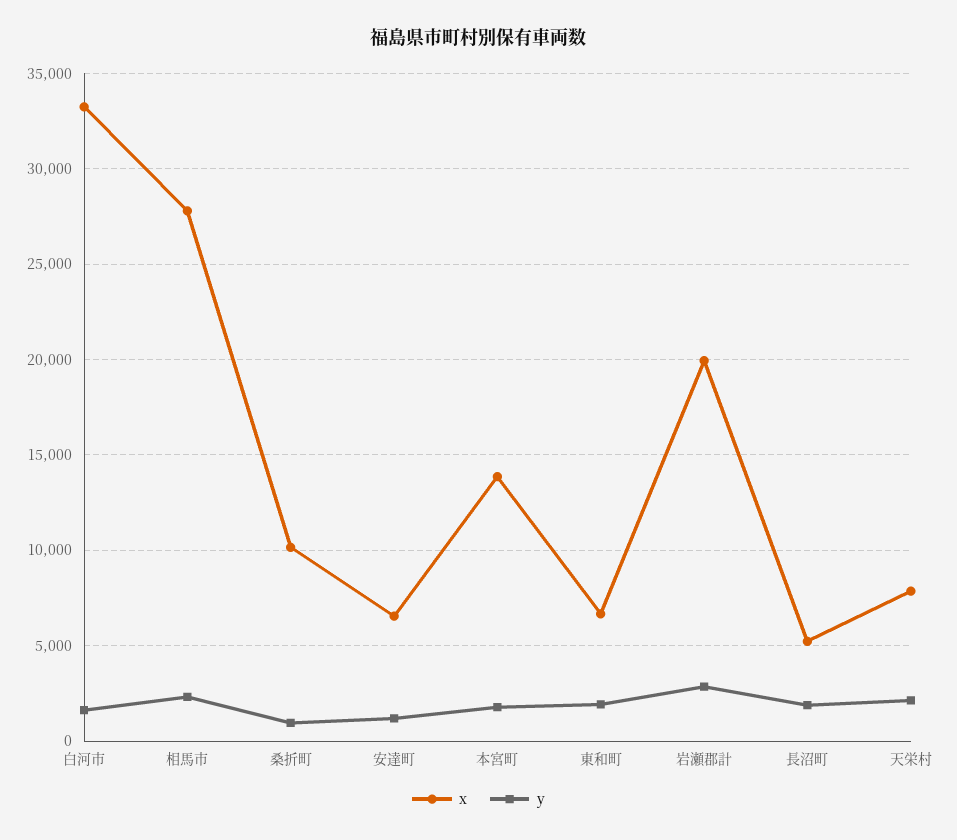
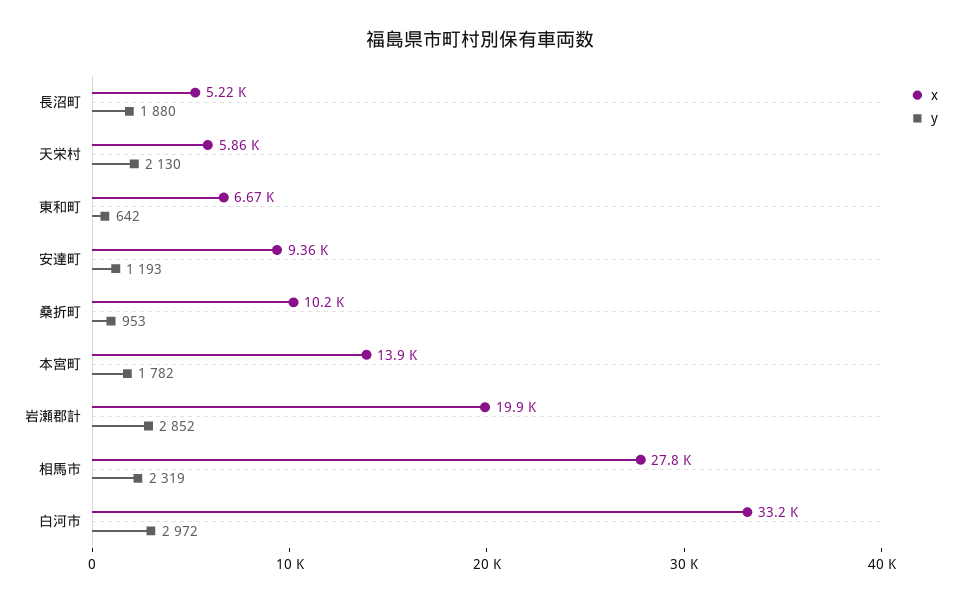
  {
    "x": {
      "白河市": 33200,
      "相馬市": 27800,
      "桑折町": 10200,
-     "安達町": 6500,
+     "安達町": 9360,
      "本宮町": 13900,
      "東和町": 6670,
      "岩瀬郡計": 19900,
      "長沼町": 5220,
-     "天栄村": 8000
+     "天栄村": 5860
    },
    "y": {
-     "白河市": 1500,
+     "白河市": 2972,
      "相馬市": 2319,
      "桑折町": 953,
      "安達町": 1193,
      "本宮町": 1782,
-     "東和町": 2000,
+     "東和町": 642,
      "岩瀬郡計": 2852,
      "長沼町": 1880,
      "天栄村": 2130
    }
  }

